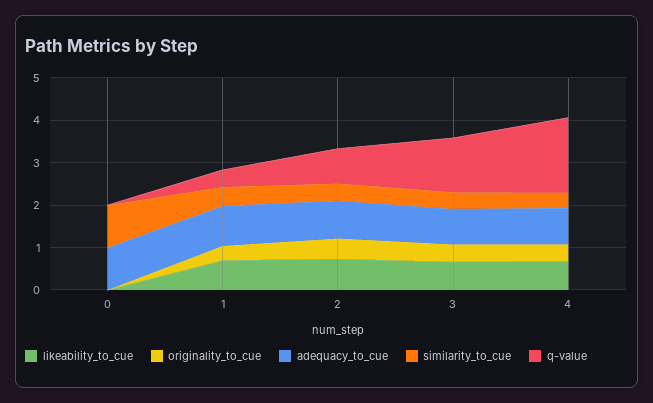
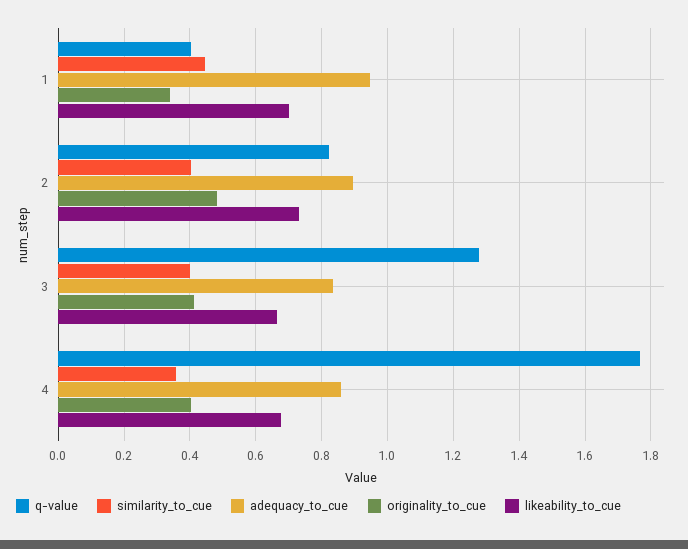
  {
    "likeability_to_cue": {
-     "0": 0,
      "1": 0.7,
      "2": 0.74,
      "3": 0.66,
      "4": 0.68
    },
    "originality_to_cue": {
-     "0": 0,
      "1": 0.34,
      "2": 0.48,
      "3": 0.42,
      "4": 0.4
    },
    "adequacy_to_cue": {
-     "0": 1,
      "1": 0.94,
      "2": 0.9,
      "3": 0.84,
      "4": 0.86
    },
    "similarity_to_cue": {
-     "0": 1,
      "1": 0.44,
      "2": 0.4,
      "3": 0.4,
      "4": 0.36
    },
    "q-value": {
-     "0": 0,
      "1": 0.4,
      "2": 0.82,
      "3": 1.28,
      "4": 1.76
    }
  }

